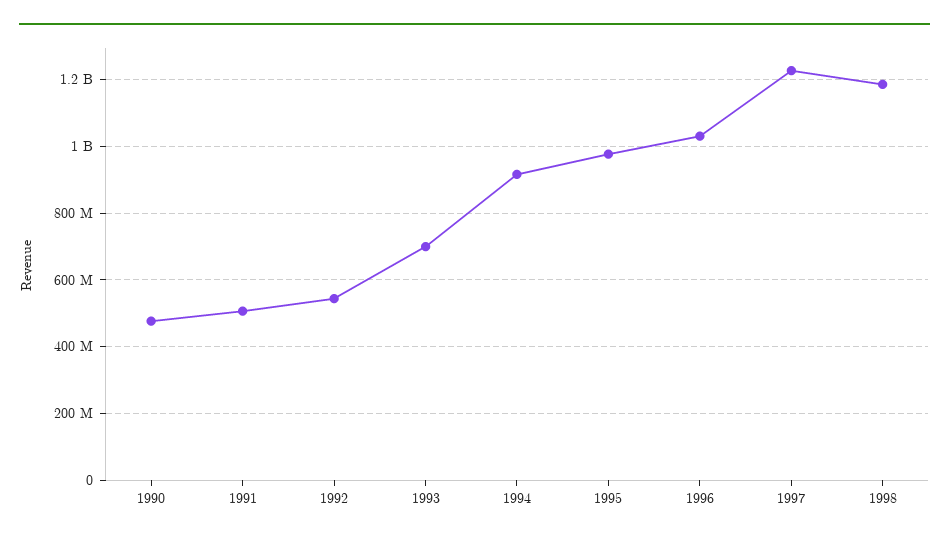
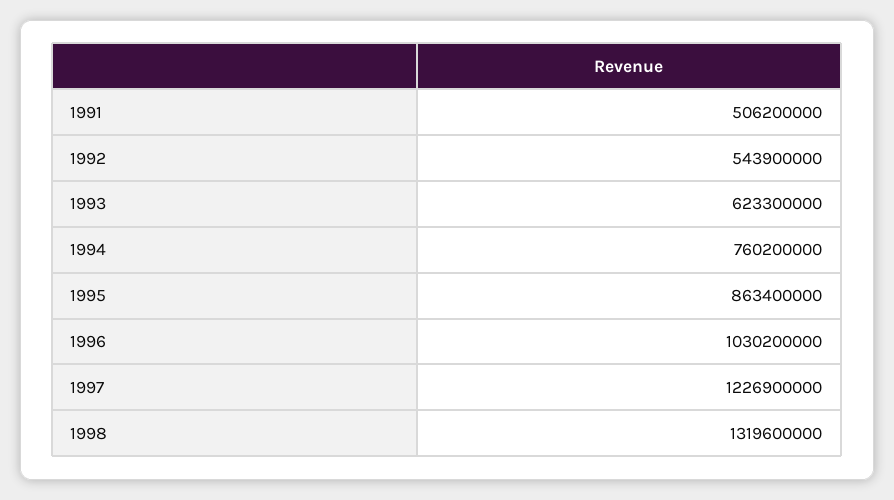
  {
-   "1990": 480000000,
    "1991": 506200000,
    "1992": 543900000,
-   "1993": 700000000,
+   "1993": 623300000,
-   "1994": 920000000,
+   "1994": 760200000,
-   "1995": 980000000,
+   "1995": 863400000,
    "1996": 1030200000,
    "1997": 1226900000,
-   "1998": 1180000000
+   "1998": 1319600000
  }

